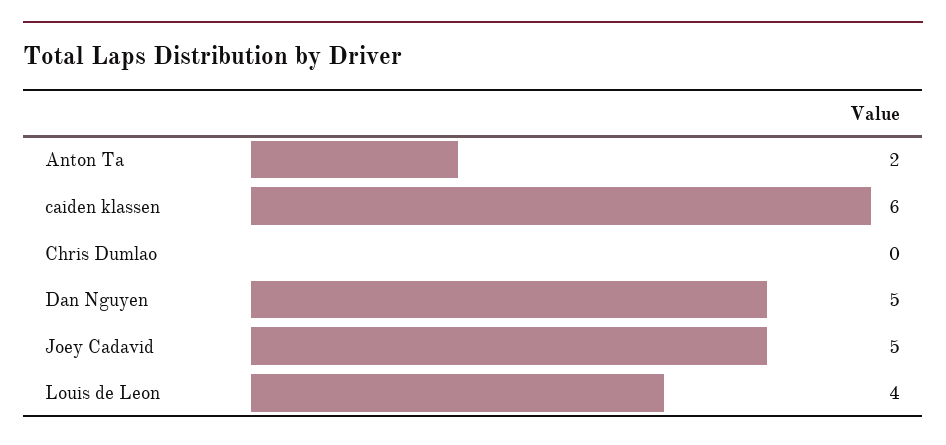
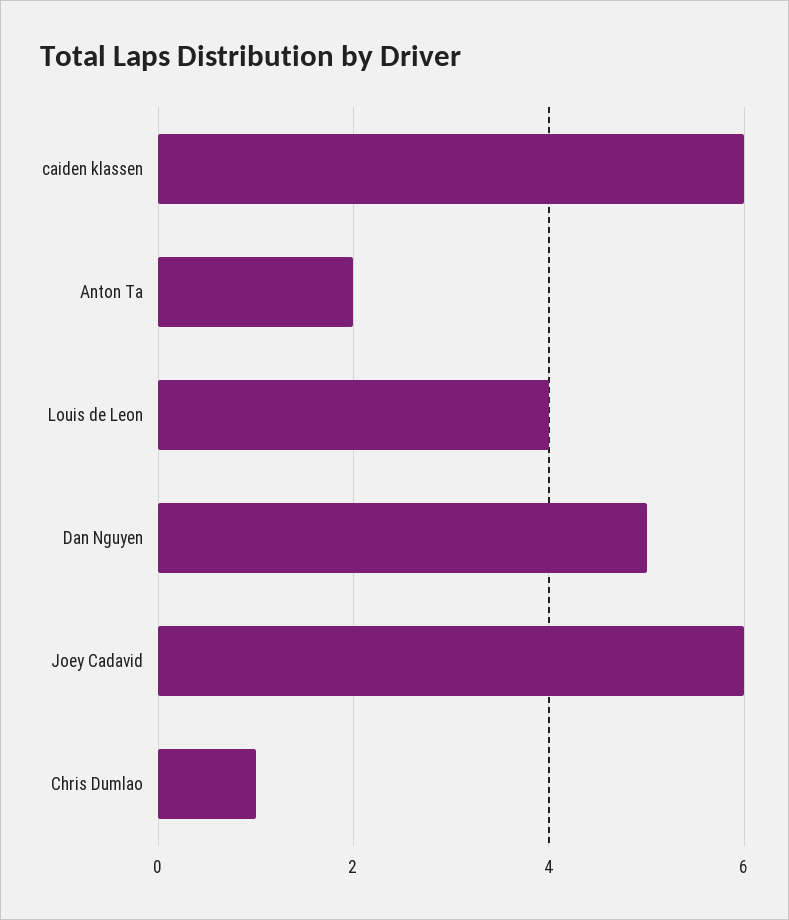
  {
    "Anton Ta": 2,
    "caiden klassen": 6,
-   "Chris Dumlao": 0,
+   "Chris Dumlao": 1,
    "Dan Nguyen": 5,
-   "Joey Cadavid": 5,
+   "Joey Cadavid": 6,
    "Louis de Leon": 4
  }

